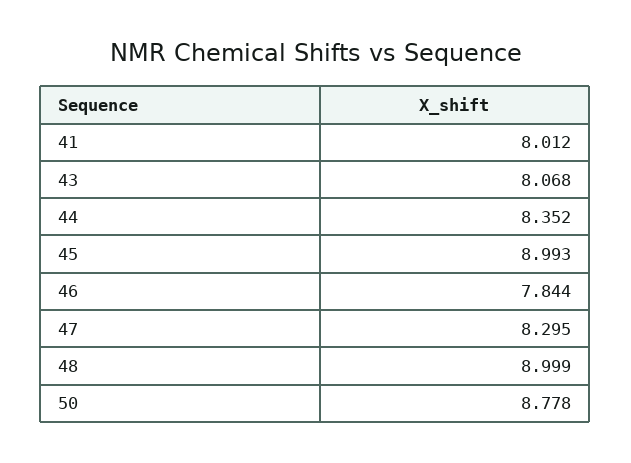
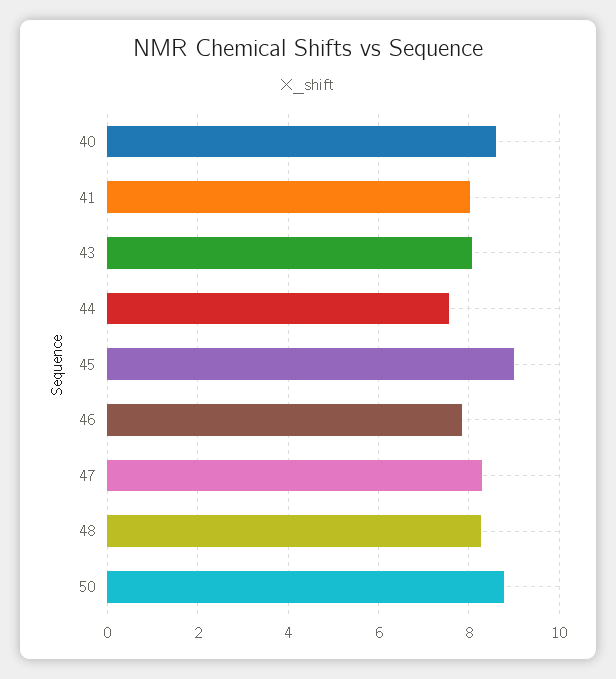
  {
    "41": 8.012,
    "43": 8.068,
-   "44": 8.352,
+   "44": 7.6,
    "45": 8.993,
    "46": 7.844,
    "47": 8.295,
-   "48": 8.999,
+   "48": 8.2,
-   "50": 8.778
+   "50": 8.778,
+   "40": 8.6
  }

